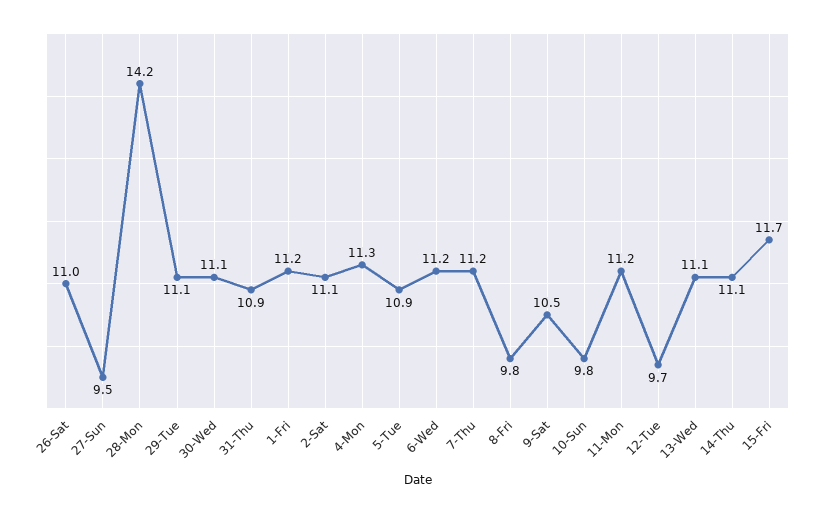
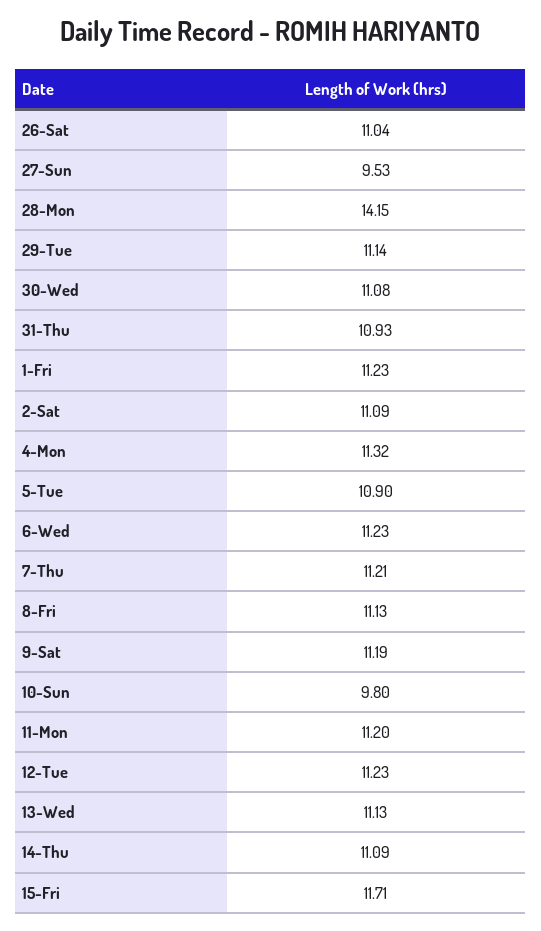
  {
    "26-Sat": 11.04,
    "27-Sun": 9.53,
    "28-Mon": 14.15,
    "29-Tue": 11.14,
    "30-Wed": 11.08,
    "31-Thu": 10.93,
    "1-Fri": 11.23,
    "2-Sat": 11.09,
    "4-Mon": 11.32,
    "5-Tue": 10.9,
    "6-Wed": 11.23,
    "7-Thu": 11.21,
-   "8-Fri": 9.8,
+   "8-Fri": 11.13,
-   "9-Sat": 10.5,
+   "9-Sat": 11.19,
    "10-Sun": 9.8,
    "11-Mon": 11.2,
-   "12-Tue": 9.7,
+   "12-Tue": 11.23,
    "13-Wed": 11.13,
    "14-Thu": 11.09,
    "15-Fri": 11.71
  }

